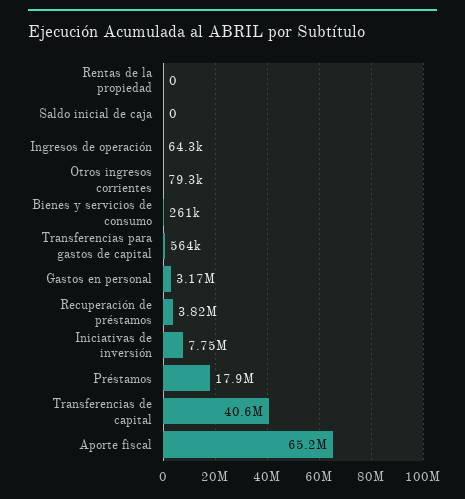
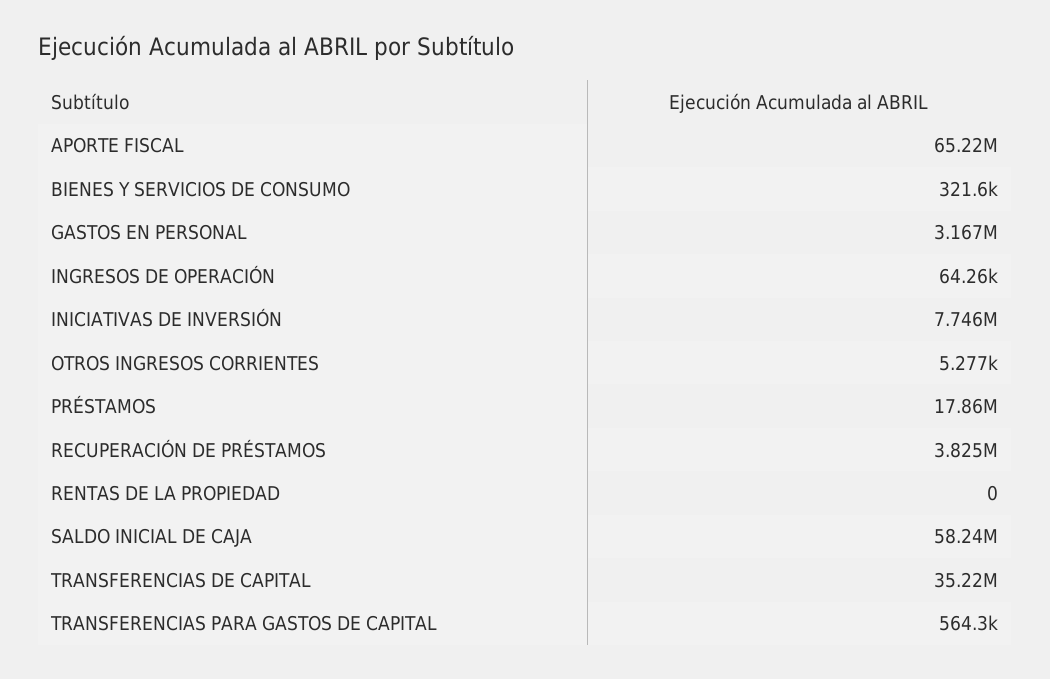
  {
    "Rentas de la propiedad": 0,
-   "Saldo inicial de caja": 0,
+   "Saldo inicial de caja": 58240000,
    "Ingresos de operación": 64260,
-   "Otros ingresos corrientes": 79300,
+   "Otros ingresos corrientes": 5277,
-   "Bienes y servicios de consumo": 261000,
+   "Bienes y servicios de consumo": 321600,
    "Transferencias para gastos de capital": 564300,
    "Gastos en personal": 3167000,
    "Recuperación de préstamos": 3825000,
    "Iniciativas de inversión": 7746000,
    "Préstamos": 17860000,
-   "Transferencias de capital": 40600000,
+   "Transferencias de capital": 35220000,
    "Aporte fiscal": 65220000
  }

